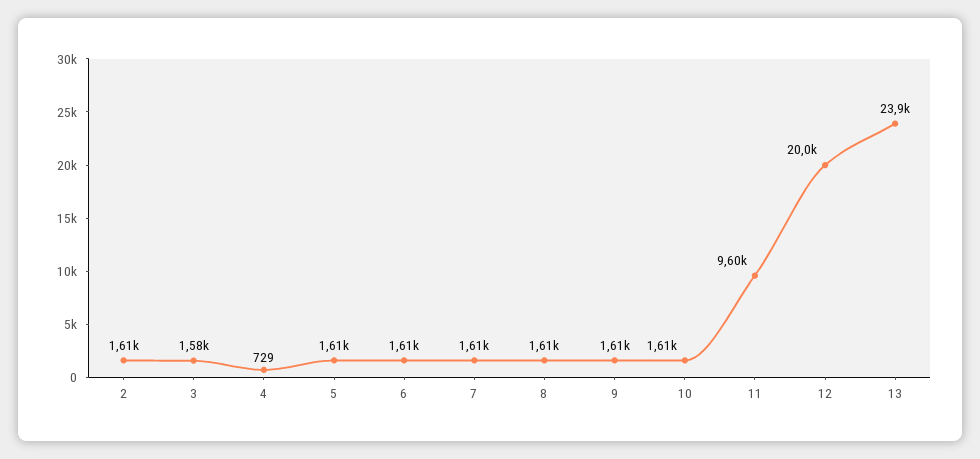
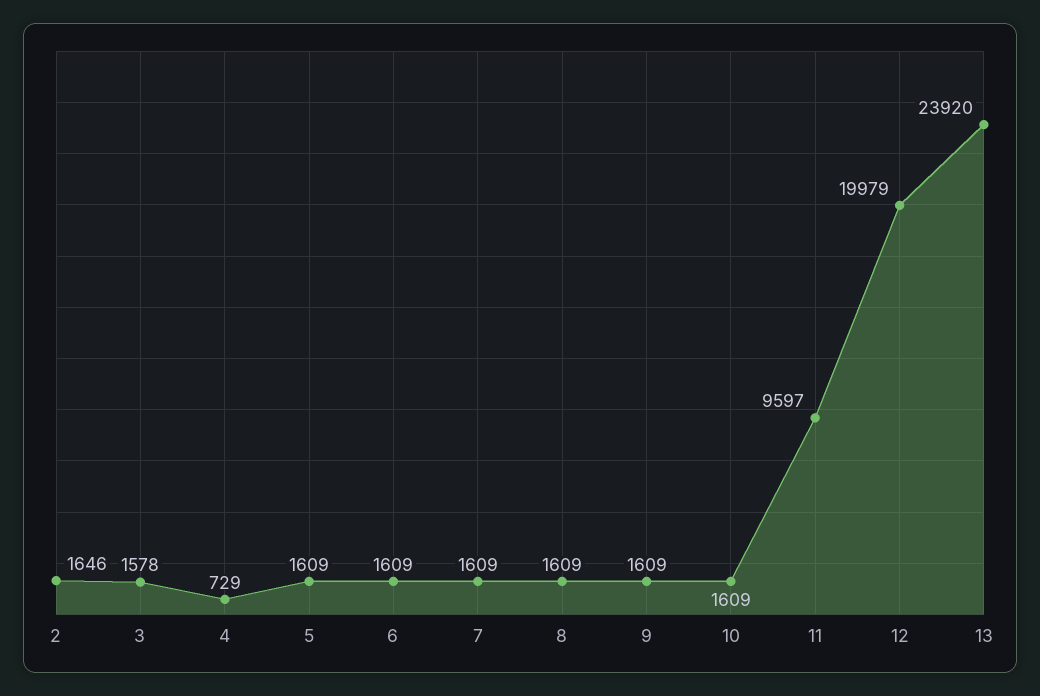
  {
-   "2": 1610,
+   "2": 1646,
    "3": 1578,
    "4": 729,
    "5": 1609,
    "6": 1609,
    "7": 1609,
    "8": 1609,
    "9": 1609,
    "10": 1609,
    "11": 9597,
    "12": 19979,
    "13": 23920
  }

